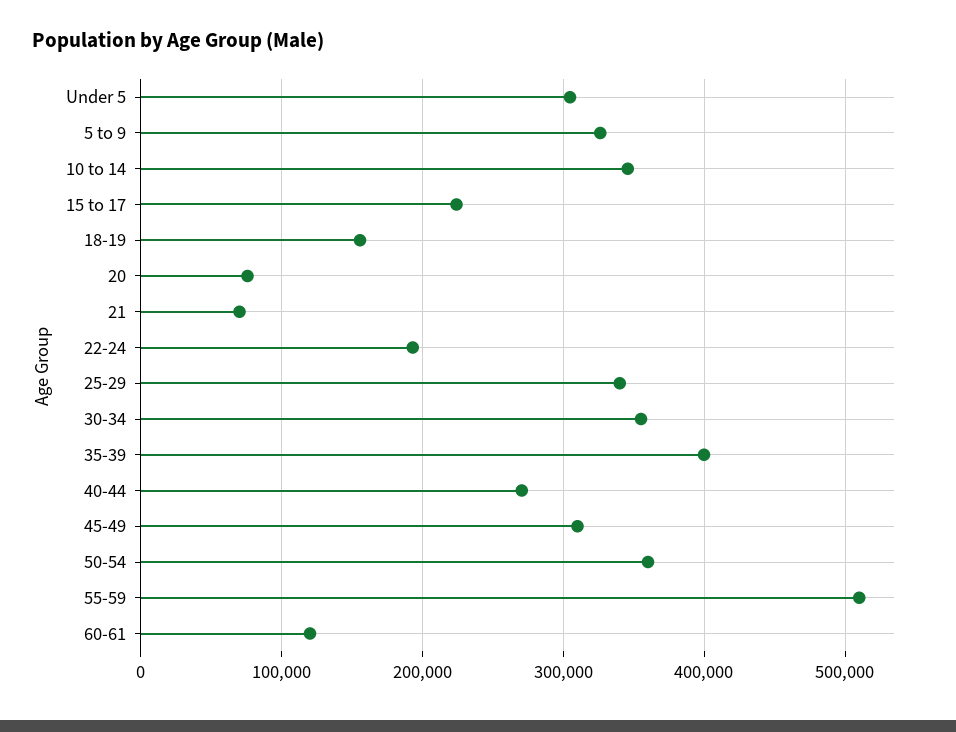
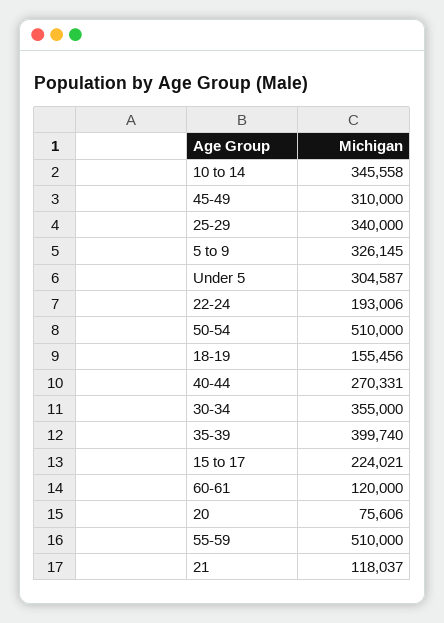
  {
    "Under 5": 304587,
    "5 to 9": 326145,
    "10 to 14": 345558,
    "15 to 17": 224021,
    "18-19": 155456,
    "20": 75606,
-   "21": 70000,
+   "21": 118037,
    "22-24": 193006,
    "25-29": 340000,
    "30-34": 355000,
    "35-39": 399740,
    "40-44": 270331,
    "45-49": 310000,
-   "50-54": 360000,
+   "50-54": 510000,
    "55-59": 510000,
    "60-61": 120000
  }

